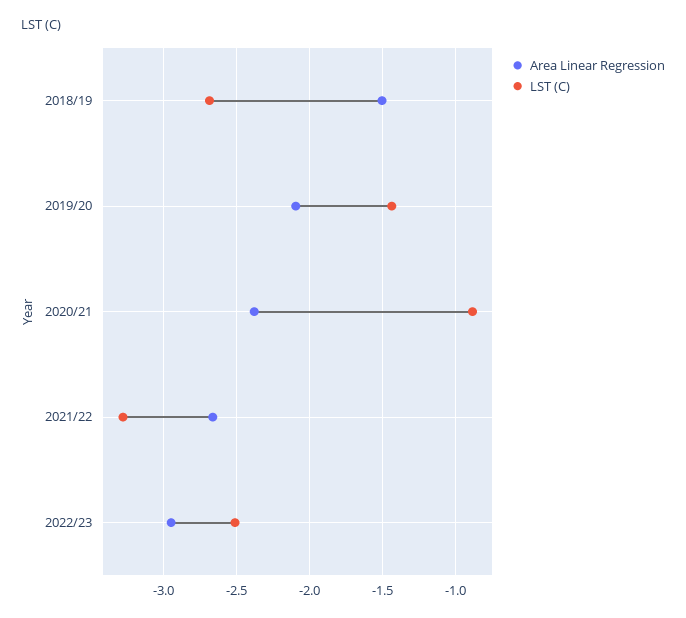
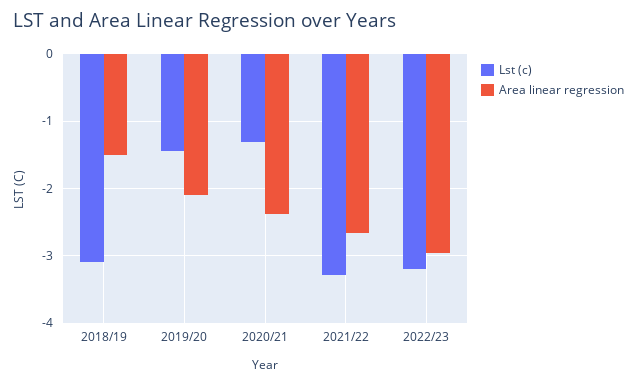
  {
    "Area Linear Regression": {
      "2018/19": -1.5,
      "2019/20": -2.1,
      "2020/21": -2.4,
      "2021/22": -2.65,
      "2022/23": -2.95
    },
    "LST (C)": {
-     "2018/19": -2.7,
+     "2018/19": -3.1,
      "2019/20": -1.45,
-     "2020/21": -0.9,
+     "2020/21": -1.3,
      "2021/22": -3.3,
-     "2022/23": -2.5
+     "2022/23": -3.2
    }
  }

